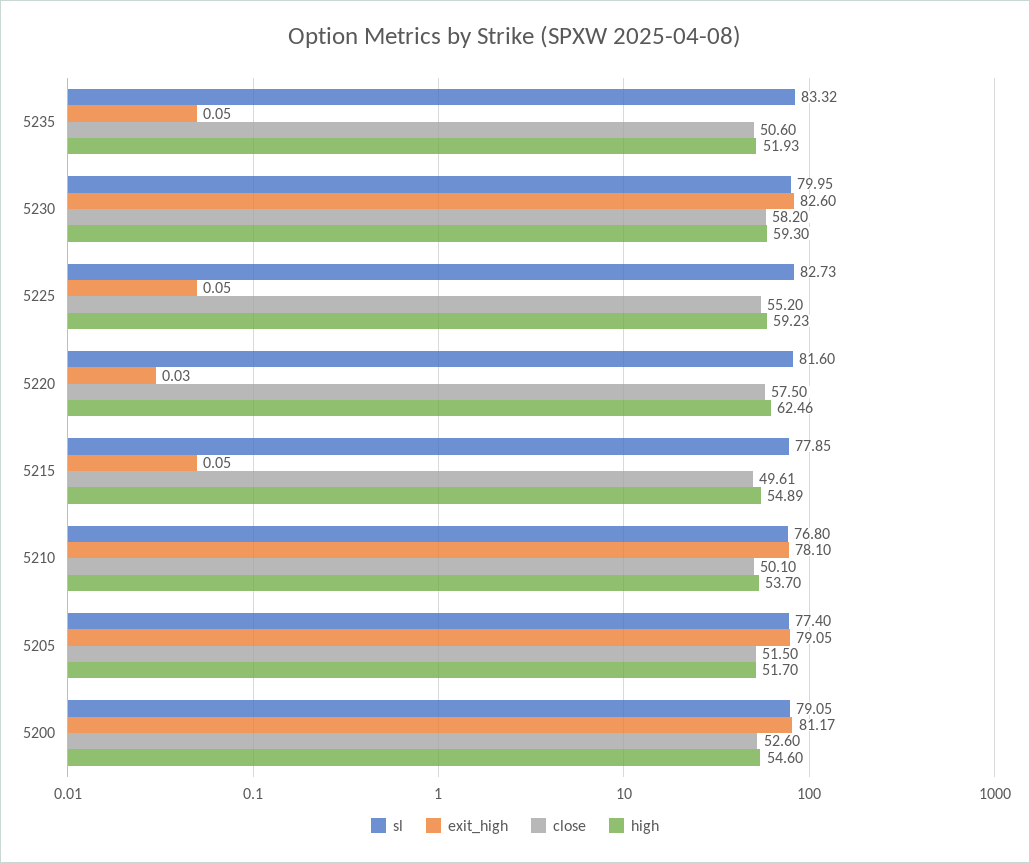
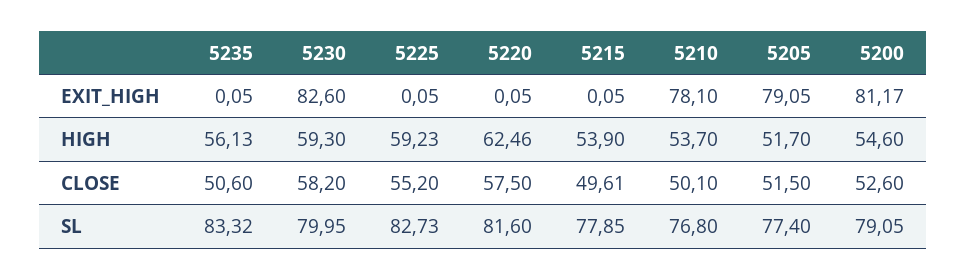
  {
    "sl": {
      "5235": 83.32,
      "5230": 79.95,
      "5225": 82.73,
      "5220": 81.6,
      "5215": 77.85,
      "5210": 76.8,
      "5205": 77.4,
      "5200": 79.05
    },
    "exit_high": {
      "5235": 0.05,
      "5230": 82.6,
      "5225": 0.05,
-     "5220": 0.03,
+     "5220": 0.05,
      "5215": 0.05,
      "5210": 78.1,
      "5205": 79.05,
      "5200": 81.17
    },
    "close": {
      "5235": 50.6,
      "5230": 58.2,
      "5225": 55.2,
      "5220": 57.5,
      "5215": 49.61,
      "5210": 50.1,
      "5205": 51.5,
      "5200": 52.6
    },
    "high": {
-     "5235": 51.93,
+     "5235": 56.13,
      "5230": 59.3,
      "5225": 59.23,
      "5220": 62.46,
-     "5215": 54.89,
+     "5215": 53.9,
      "5210": 53.7,
      "5205": 51.7,
      "5200": 54.6
    }
  }

